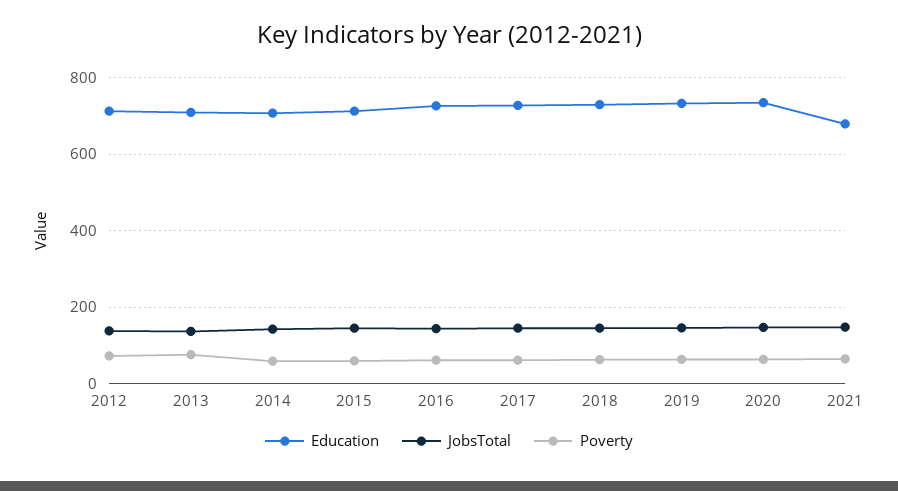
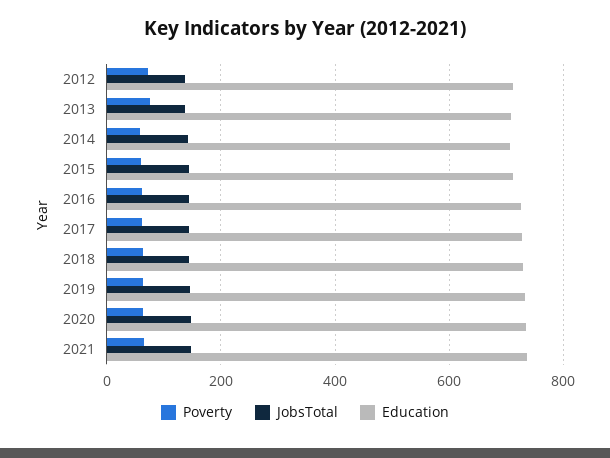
  {
    "Education": {
      "2012": 720,
      "2013": 700,
      "2014": 700,
      "2015": 720,
      "2016": 720,
      "2017": 720,
      "2018": 720,
      "2019": 740,
      "2020": 740,
-     "2021": 680
+     "2021": 740
    },
    "JobsTotal": {
      "2012": 140,
      "2013": 140,
      "2014": 140,
      "2015": 140,
      "2016": 140,
      "2017": 140,
      "2018": 140,
      "2019": 140,
      "2020": 140,
      "2021": 140
    },
    "Poverty": {
      "2012": 80,
      "2013": 80,
      "2014": 60,
      "2015": 60,
      "2016": 60,
      "2017": 60,
      "2018": 60,
      "2019": 60,
      "2020": 60,
      "2021": 60
    }
  }

